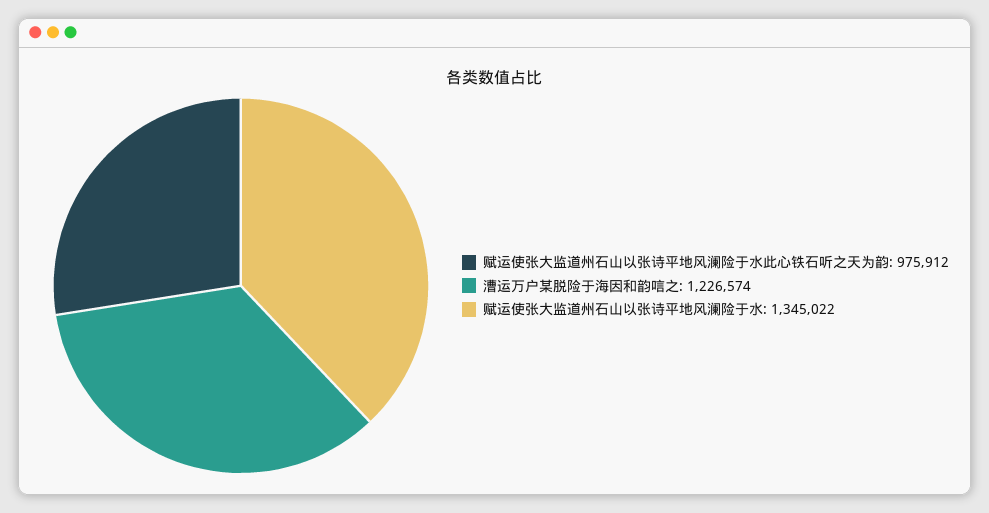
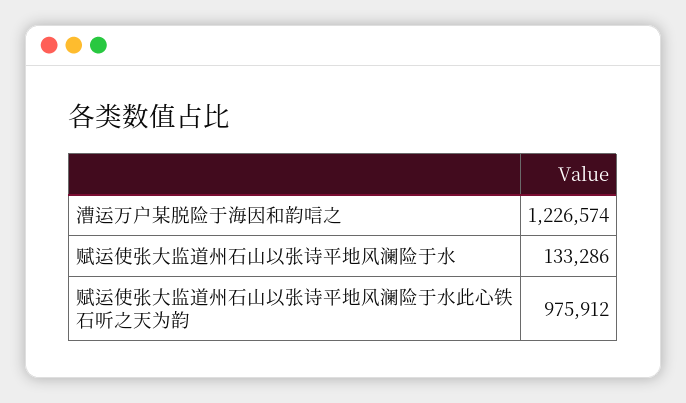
  {
    "赋运使张大监道州石山以张诗平地风澜险于水此心铁石听之天为韵": 975912,
    "漕运万户某脱险于海因和韵唁之": 1226574,
-   "赋运使张大监道州石山以张诗平地风澜险于水": 1345022
+   "赋运使张大监道州石山以张诗平地风澜险于水": 133286
  }

